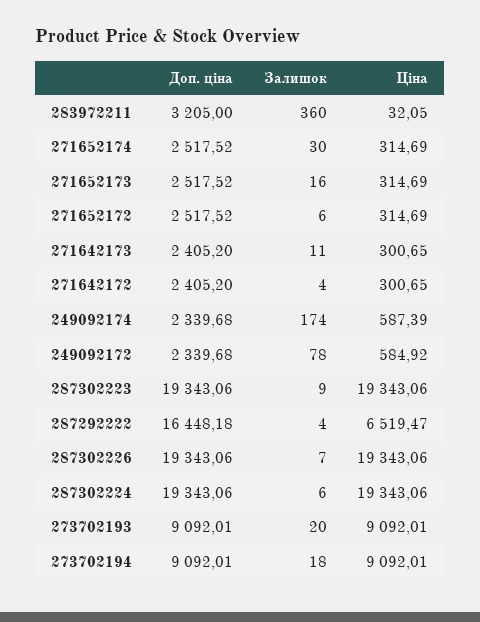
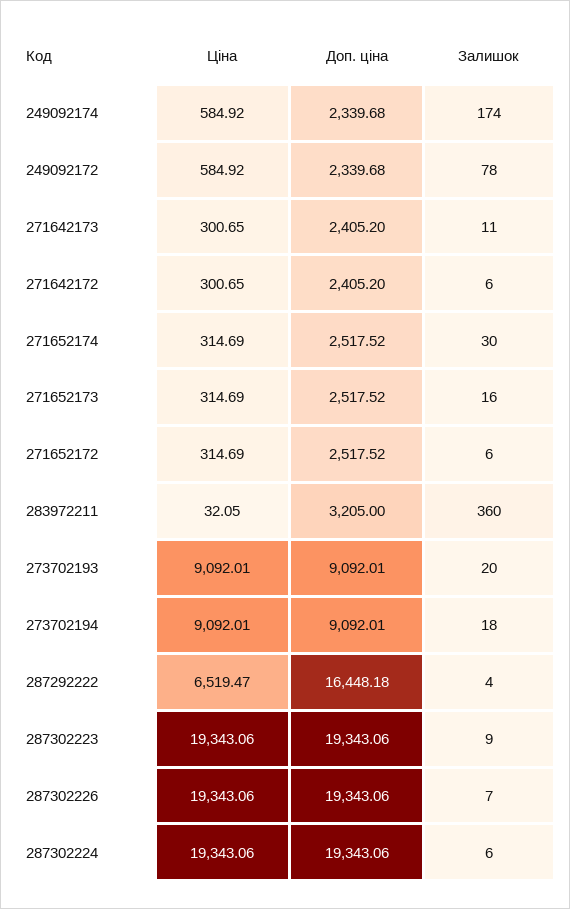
  {
    "Доп. ціна": {
      "283972211": 3205,
      "271652174": 2517.52,
      "271652173": 2517.52,
      "271652172": 2517.52,
      "271642173": 2405.2,
      "271642172": 2405.2,
      "249092174": 2339.68,
      "249092172": 2339.68,
      "287302223": 19343.06,
      "287292222": 16448.18,
      "287302226": 19343.06,
      "287302224": 19343.06,
      "273702193": 9092.01,
      "273702194": 9092.01
    },
    "Залишок": {
      "283972211": 360,
      "271652174": 30,
      "271652173": 16,
      "271652172": 6,
      "271642173": 11,
-     "271642172": 4,
+     "271642172": 6,
      "249092174": 174,
      "249092172": 78,
      "287302223": 9,
      "287292222": 4,
      "287302226": 7,
      "287302224": 6,
      "273702193": 20,
      "273702194": 18
    },
    "Ціна": {
      "283972211": 32.05,
      "271652174": 314.69,
      "271652173": 314.69,
      "271652172": 314.69,
      "271642173": 300.65,
      "271642172": 300.65,
-     "249092174": 587.39,
+     "249092174": 584.92,
      "249092172": 584.92,
      "287302223": 19343.06,
      "287292222": 6519.47,
      "287302226": 19343.06,
      "287302224": 19343.06,
      "273702193": 9092.01,
      "273702194": 9092.01
    }
  }

